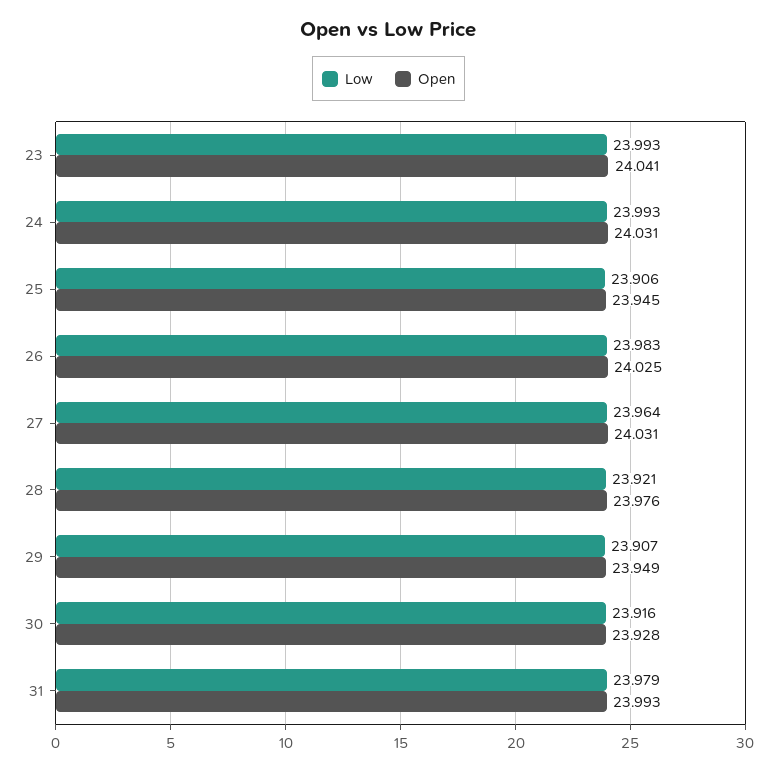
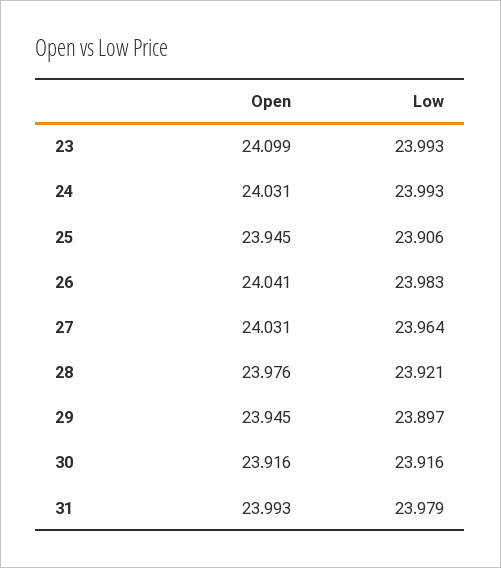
  {
    "Low": {
      "23": 23.993,
      "24": 23.993,
      "25": 23.906,
      "26": 23.983,
      "27": 23.964,
      "28": 23.921,
-     "29": 23.907,
+     "29": 23.897,
      "30": 23.916,
      "31": 23.979
    },
    "Open": {
-     "23": 24.041,
+     "23": 24.099,
      "24": 24.031,
      "25": 23.945,
-     "26": 24.025,
+     "26": 24.041,
      "27": 24.031,
      "28": 23.976,
-     "29": 23.949,
+     "29": 23.945,
-     "30": 23.928,
+     "30": 23.916,
      "31": 23.993
    }
  }

